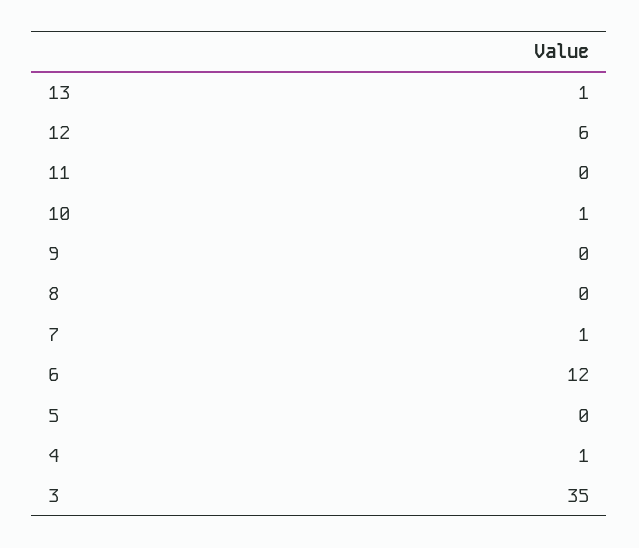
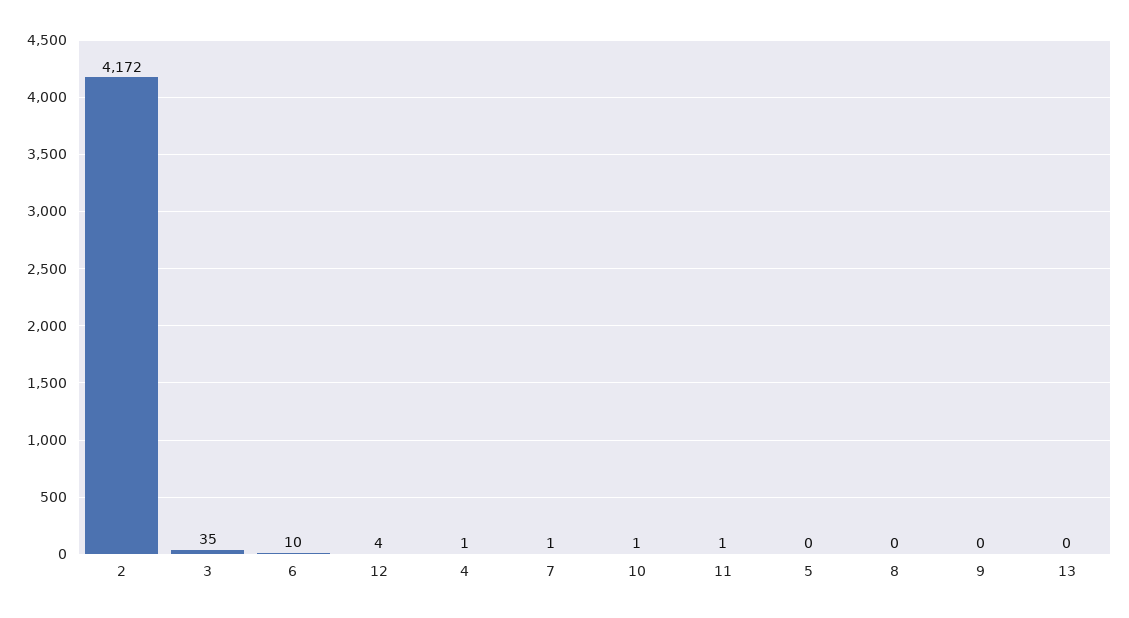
  {
-   "13": 1,
+   "13": 0,
-   "12": 6,
+   "12": 4,
-   "11": 0,
+   "11": 1,
    "10": 1,
    "9": 0,
    "8": 0,
    "7": 1,
-   "6": 12,
+   "6": 10,
    "5": 0,
    "4": 1,
-   "3": 35
+   "3": 35,
+   "2": 4172
  }

